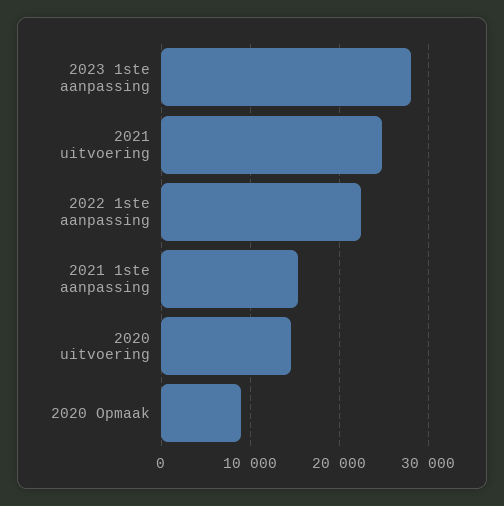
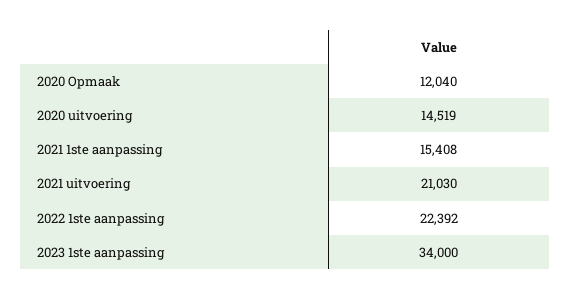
  {
-   "2023 1ste aanpassing": 28000,
+   "2023 1ste aanpassing": 34000,
-   "2021 uitvoering": 25000,
+   "2021 uitvoering": 21030,
    "2022 1ste aanpassing": 22392,
    "2021 1ste aanpassing": 15408,
    "2020 uitvoering": 14519,
-   "2020 Opmaak": 9000
+   "2020 Opmaak": 12040
  }

